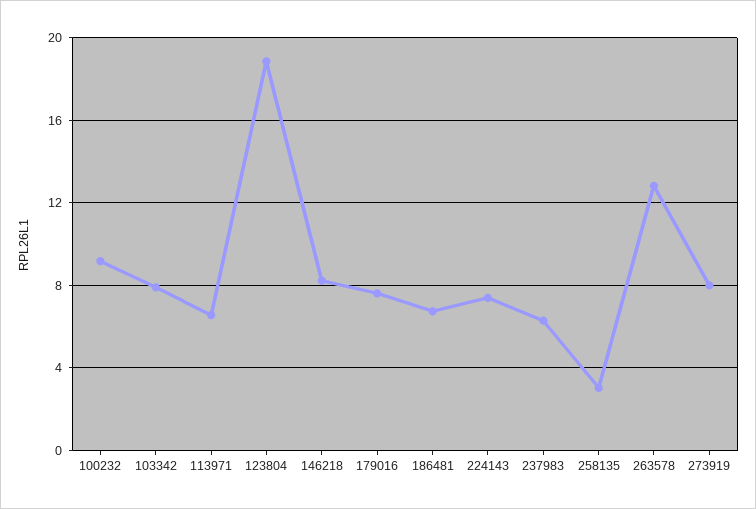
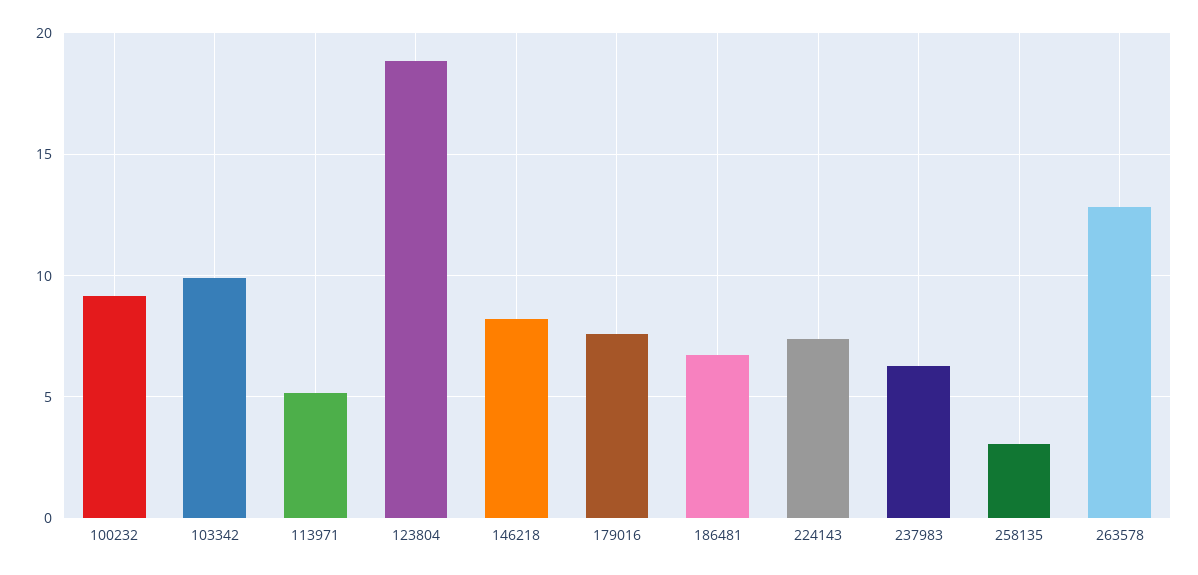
  {
    "100232": 9,
-   "103342": 8,
+   "103342": 10,
-   "113971": 6.5,
+   "113971": 5,
    "123804": 19,
    "146218": 8,
    "179016": 7.5,
    "186481": 6.5,
    "224143": 7.5,
    "237983": 6.5,
    "258135": 3,
-   "263578": 13,
+   "263578": 13
-   "273919": 8
  }

